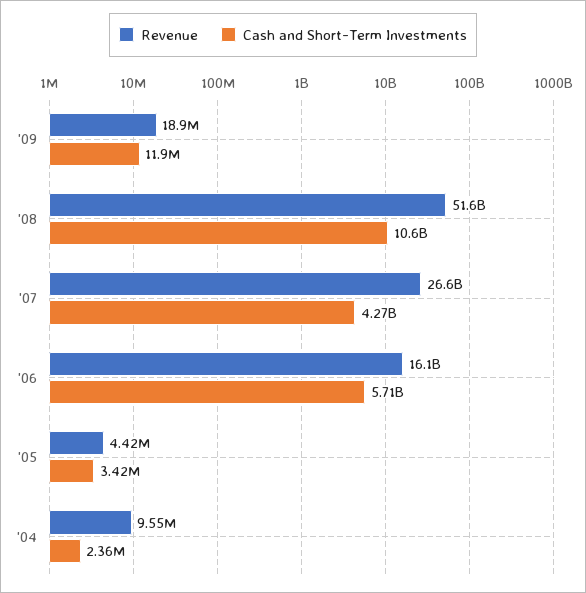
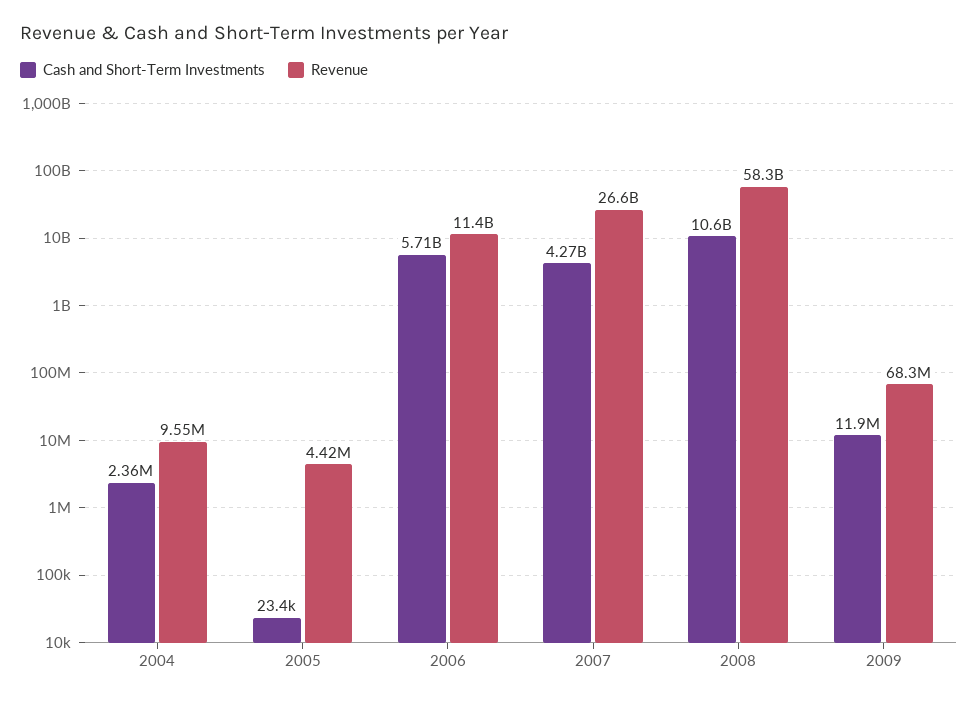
  {
    "Revenue": {
-     "'09": 18900000,
+     "'09": 68300000,
-     "'08": 51600000000,
+     "'08": 58300000000,
      "'07": 26600000000,
-     "'06": 16100000000,
+     "'06": 11400000000,
      "'05": 4420000,
      "'04": 9550000
    },
    "Cash and Short-Term Investments": {
      "'09": 11900000,
      "'08": 10600000000,
      "'07": 4270000000,
      "'06": 5710000000,
-     "'05": 3420000,
+     "'05": 23400,
      "'04": 2360000
    }
  }

